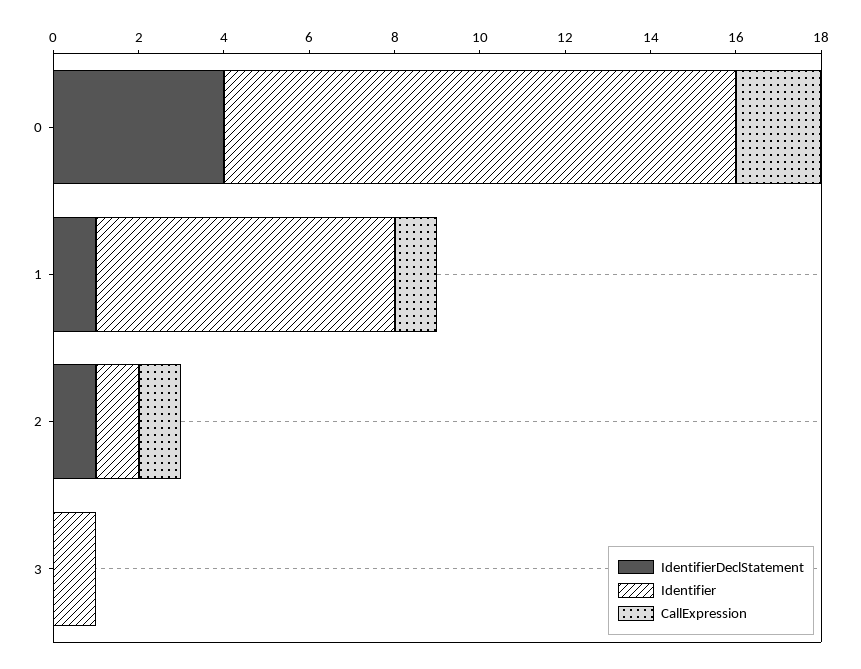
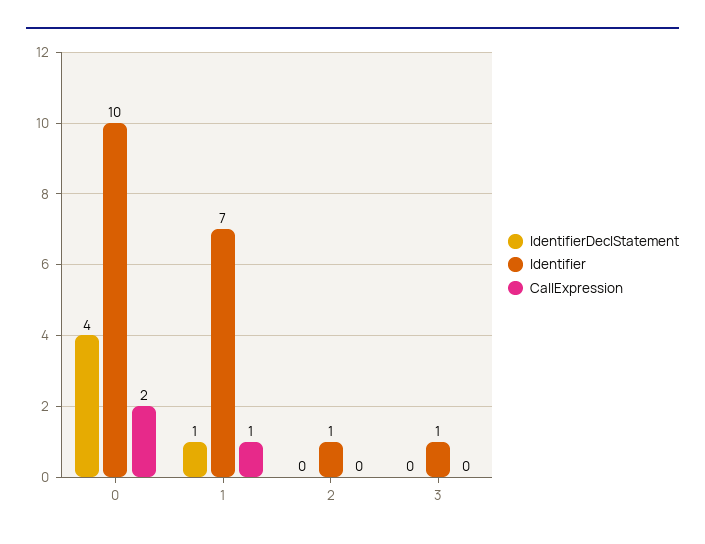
  {
    "IdentifierDeclStatement": {
      "0": 4,
      "1": 1,
-     "2": 1,
+     "2": 0,
      "3": 0
    },
    "Identifier": {
-     "0": 12,
+     "0": 10,
      "1": 7,
      "2": 1,
      "3": 1
    },
    "CallExpression": {
      "0": 2,
      "1": 1,
-     "2": 1,
+     "2": 0,
      "3": 0
    }
  }

